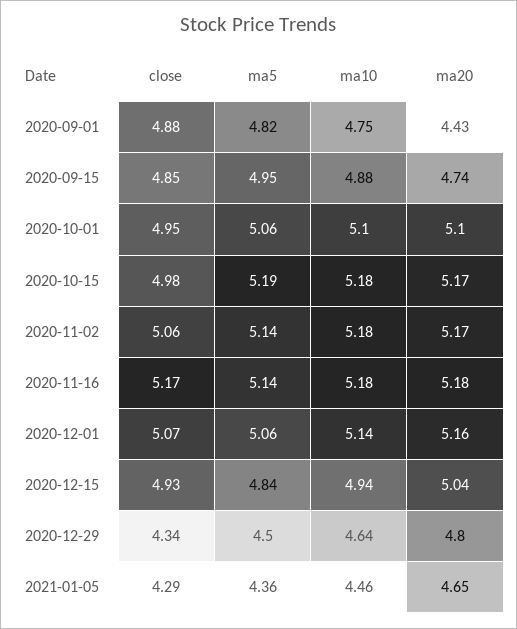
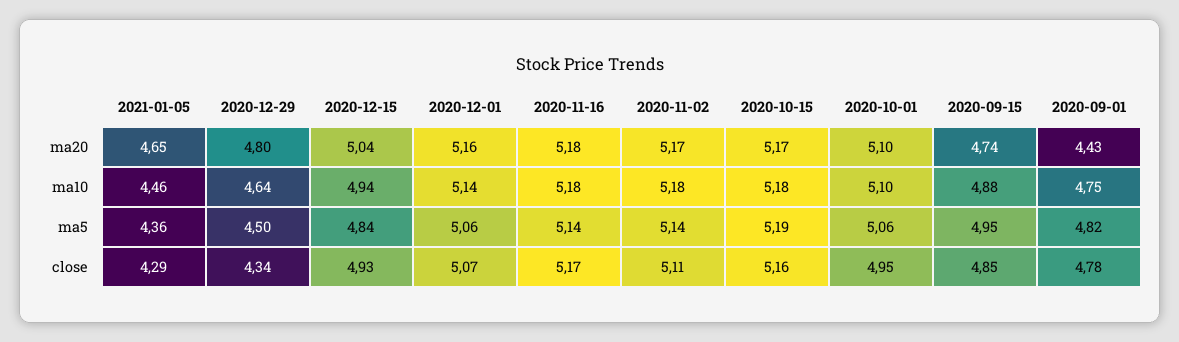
  {
    "close": {
-     "2020-09-01": 4.88,
+     "2020-09-01": 4.78,
      "2020-09-15": 4.85,
      "2020-10-01": 4.95,
-     "2020-10-15": 4.98,
+     "2020-10-15": 5.16,
-     "2020-11-02": 5.06,
+     "2020-11-02": 5.11,
      "2020-11-16": 5.17,
      "2020-12-01": 5.07,
      "2020-12-15": 4.93,
      "2020-12-29": 4.34,
      "2021-01-05": 4.29
    },
    "ma5": {
      "2020-09-01": 4.82,
      "2020-09-15": 4.95,
      "2020-10-01": 5.06,
      "2020-10-15": 5.19,
      "2020-11-02": 5.14,
      "2020-11-16": 5.14,
      "2020-12-01": 5.06,
      "2020-12-15": 4.84,
      "2020-12-29": 4.5,
      "2021-01-05": 4.36
    },
    "ma10": {
      "2020-09-01": 4.75,
      "2020-09-15": 4.88,
      "2020-10-01": 5.1,
      "2020-10-15": 5.18,
      "2020-11-02": 5.18,
      "2020-11-16": 5.18,
      "2020-12-01": 5.14,
      "2020-12-15": 4.94,
      "2020-12-29": 4.64,
      "2021-01-05": 4.46
    },
    "ma20": {
      "2020-09-01": 4.43,
      "2020-09-15": 4.74,
      "2020-10-01": 5.1,
      "2020-10-15": 5.17,
      "2020-11-02": 5.17,
      "2020-11-16": 5.18,
      "2020-12-01": 5.16,
      "2020-12-15": 5.04,
      "2020-12-29": 4.8,
      "2021-01-05": 4.65
    }
  }

